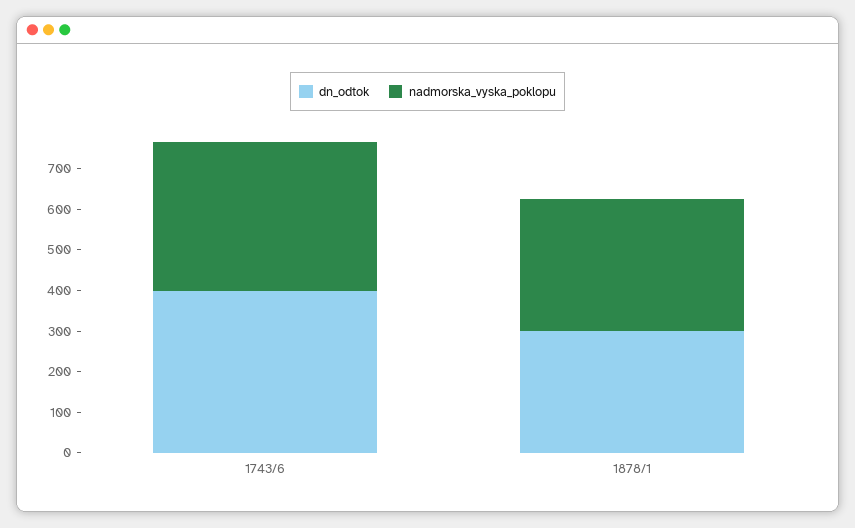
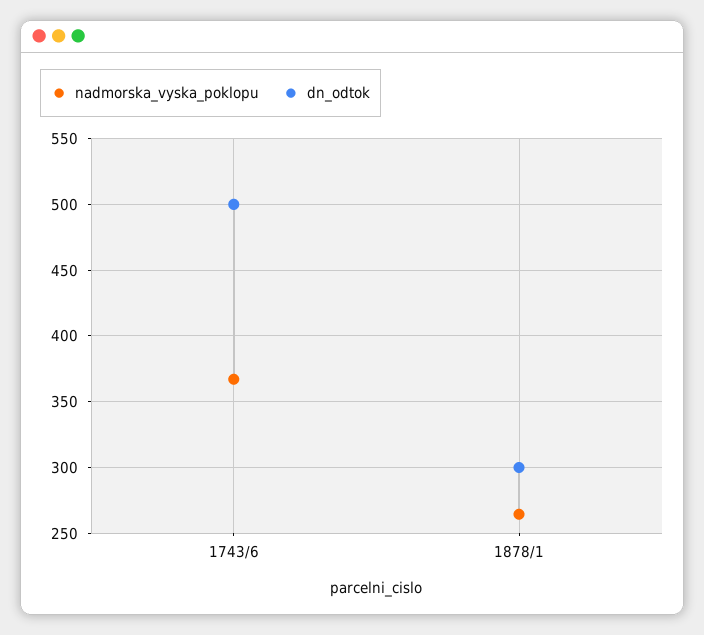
  {
    "dn_odtok": {
-     "1743/6": 400,
+     "1743/6": 500,
      "1878/1": 300
    },
    "nadmorska_vyska_poklopu": {
      "1743/6": 365,
-     "1878/1": 320
+     "1878/1": 265
    }
  }

